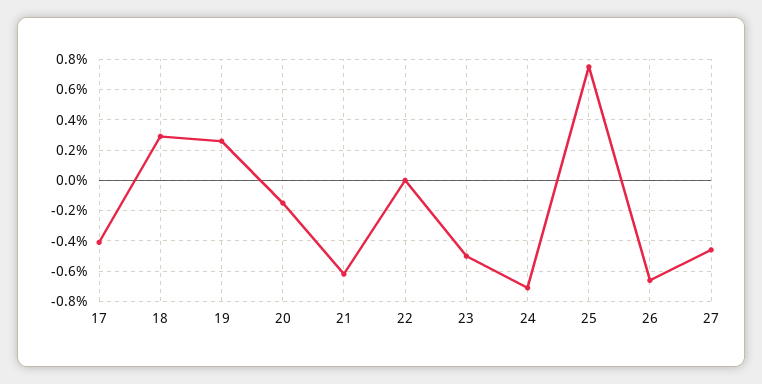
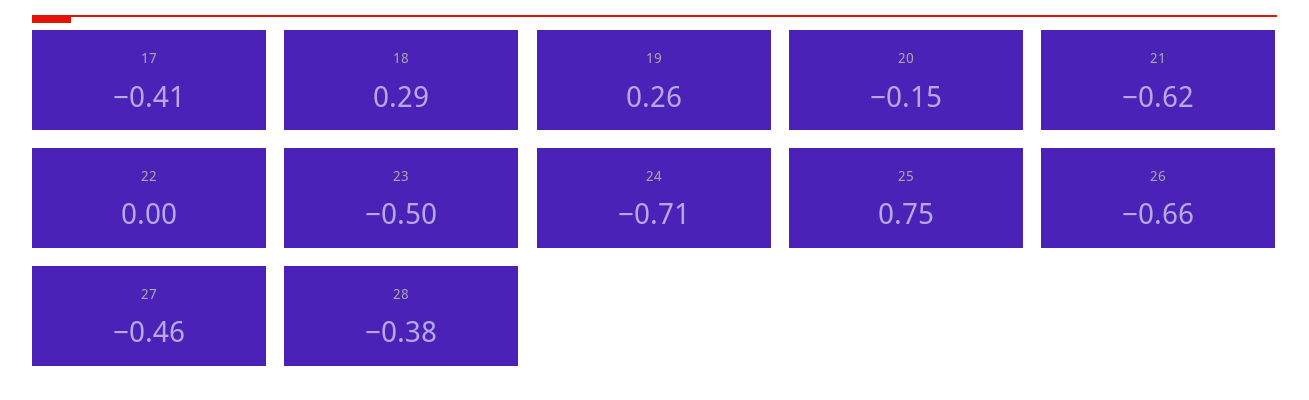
  {
    "17": -0.41,
    "18": 0.29,
    "19": 0.26,
    "20": -0.15,
    "21": -0.62,
    "22": 0,
    "23": -0.5,
    "24": -0.71,
    "25": 0.75,
    "26": -0.66,
-   "27": -0.46
+   "27": -0.46,
+   "28": -0.38
  }

